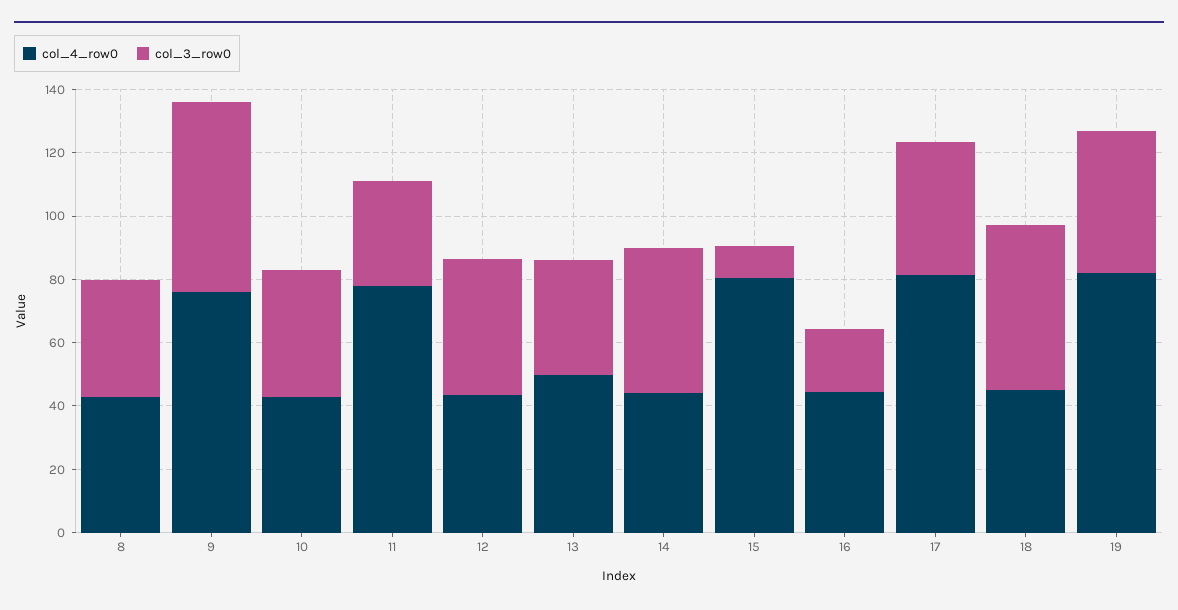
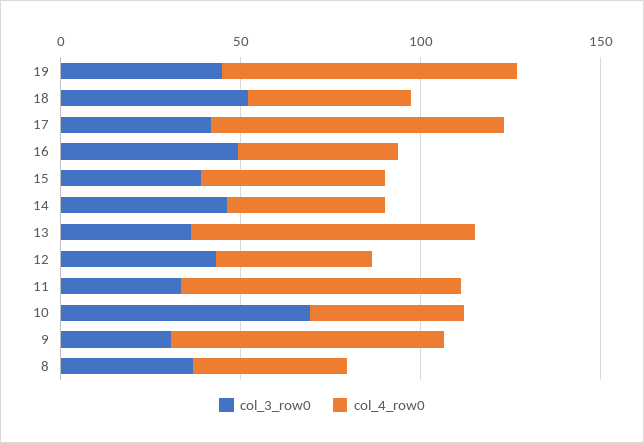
  {
    "col_4_row0": {
      "8": 45,
      "9": 75,
      "10": 45,
      "11": 80,
      "12": 45,
-     "13": 50,
+     "13": 80,
      "14": 45,
-     "15": 80,
+     "15": 50,
      "16": 45,
      "17": 80,
      "18": 45,
      "19": 80
    },
    "col_3_row0": {
      "8": 35,
-     "9": 60,
+     "9": 30,
-     "10": 40,
+     "10": 70,
      "11": 35,
      "12": 45,
      "13": 35,
      "14": 45,
-     "15": 10,
+     "15": 40,
-     "16": 20,
+     "16": 50,
      "17": 40,
      "18": 50,
      "19": 45
    }
  }

